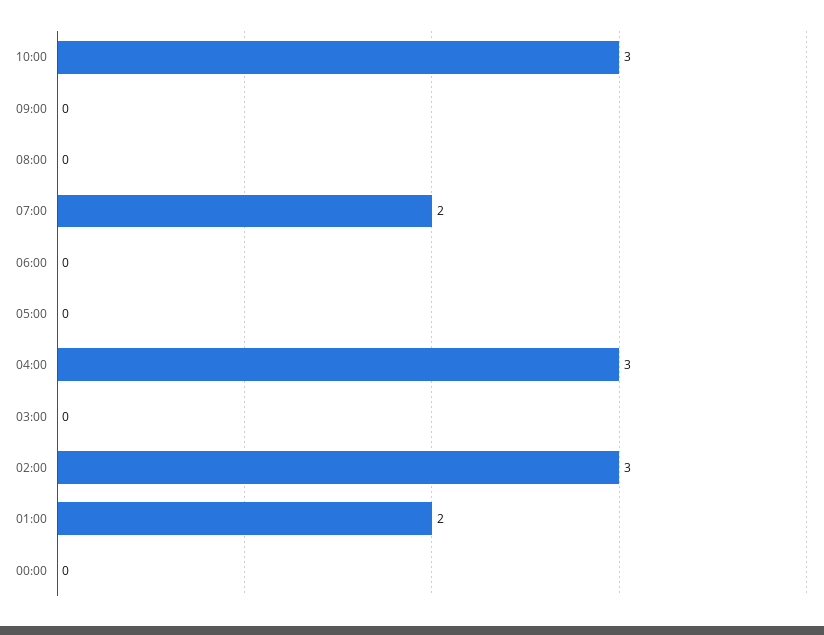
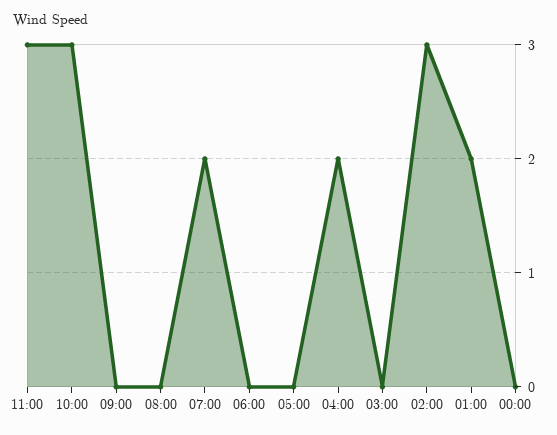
  {
    "10:00": 3,
    "09:00": 0,
    "08:00": 0,
    "07:00": 2,
    "06:00": 0,
    "05:00": 0,
-   "04:00": 3,
+   "04:00": 2,
    "03:00": 0,
    "02:00": 3,
    "01:00": 2,
-   "00:00": 0
+   "00:00": 0,
+   "11:00": 3
  }

